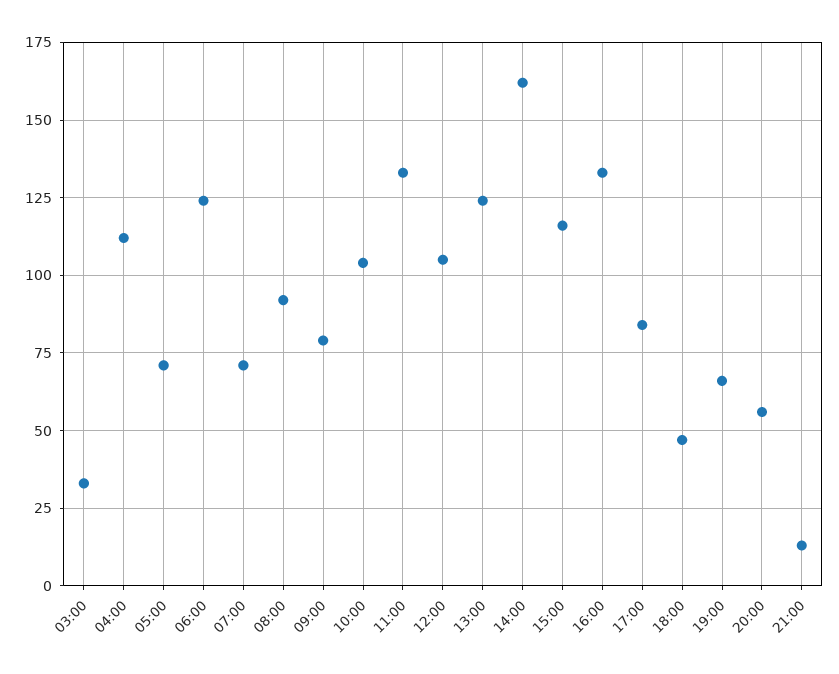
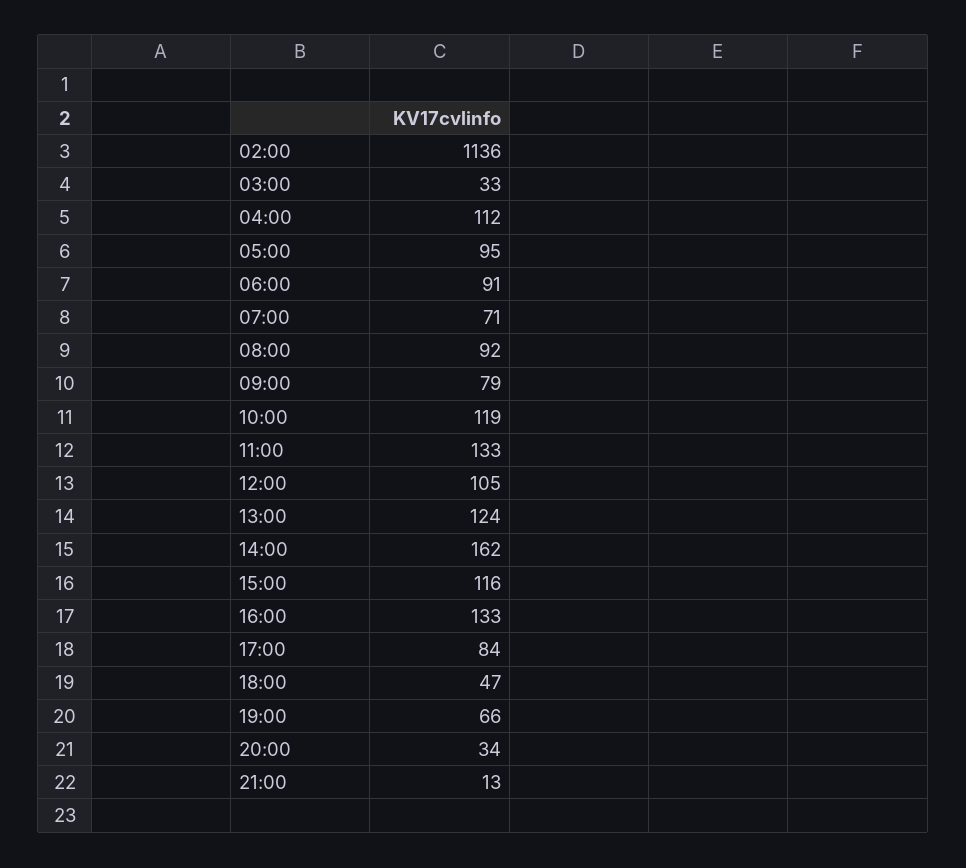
  {
    "03:00": 33,
    "04:00": 112,
-   "05:00": 70,
+   "05:00": 95,
-   "06:00": 125,
+   "06:00": 91,
    "07:00": 71,
    "08:00": 92,
    "09:00": 79,
-   "10:00": 105,
+   "10:00": 119,
    "11:00": 133,
    "12:00": 105,
    "13:00": 124,
    "14:00": 162,
    "15:00": 116,
    "16:00": 133,
    "17:00": 84,
    "18:00": 47,
    "19:00": 66,
-   "20:00": 55,
+   "20:00": 34,
-   "21:00": 13
+   "21:00": 13,
+   "02:00": 1136
  }

